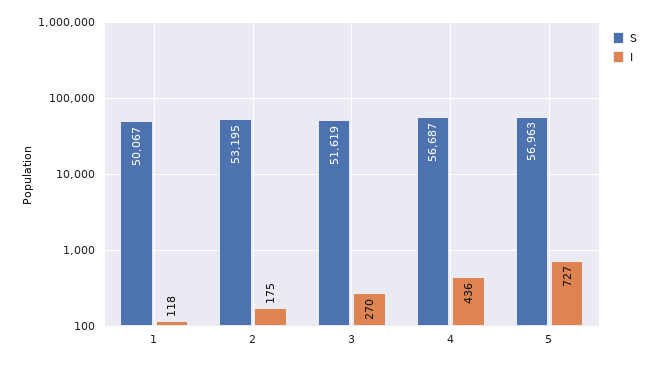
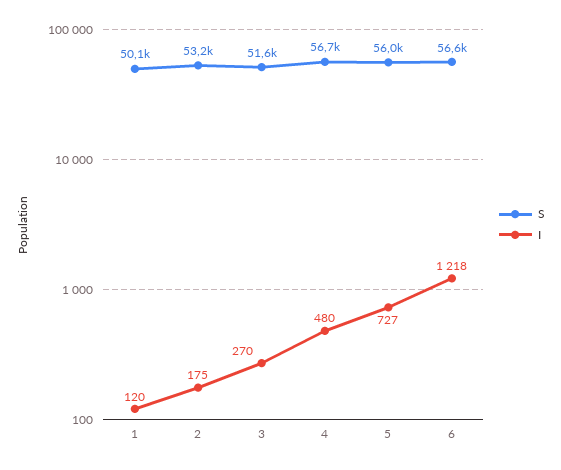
  {
    "S": {
      "1": 50067,
      "2": 53195,
      "3": 51619,
      "4": 56687,
-     "5": 56963
+     "5": 56000,
+     "6": 56600
    },
    "I": {
-     "1": 118,
+     "1": 120,
      "2": 175,
      "3": 270,
-     "4": 436,
+     "4": 480,
-     "5": 727
+     "5": 727,
+     "6": 1218
    }
  }

